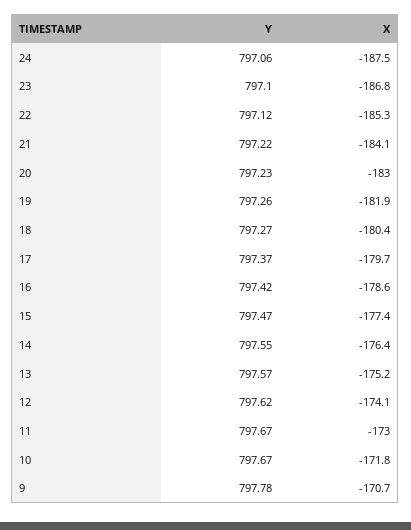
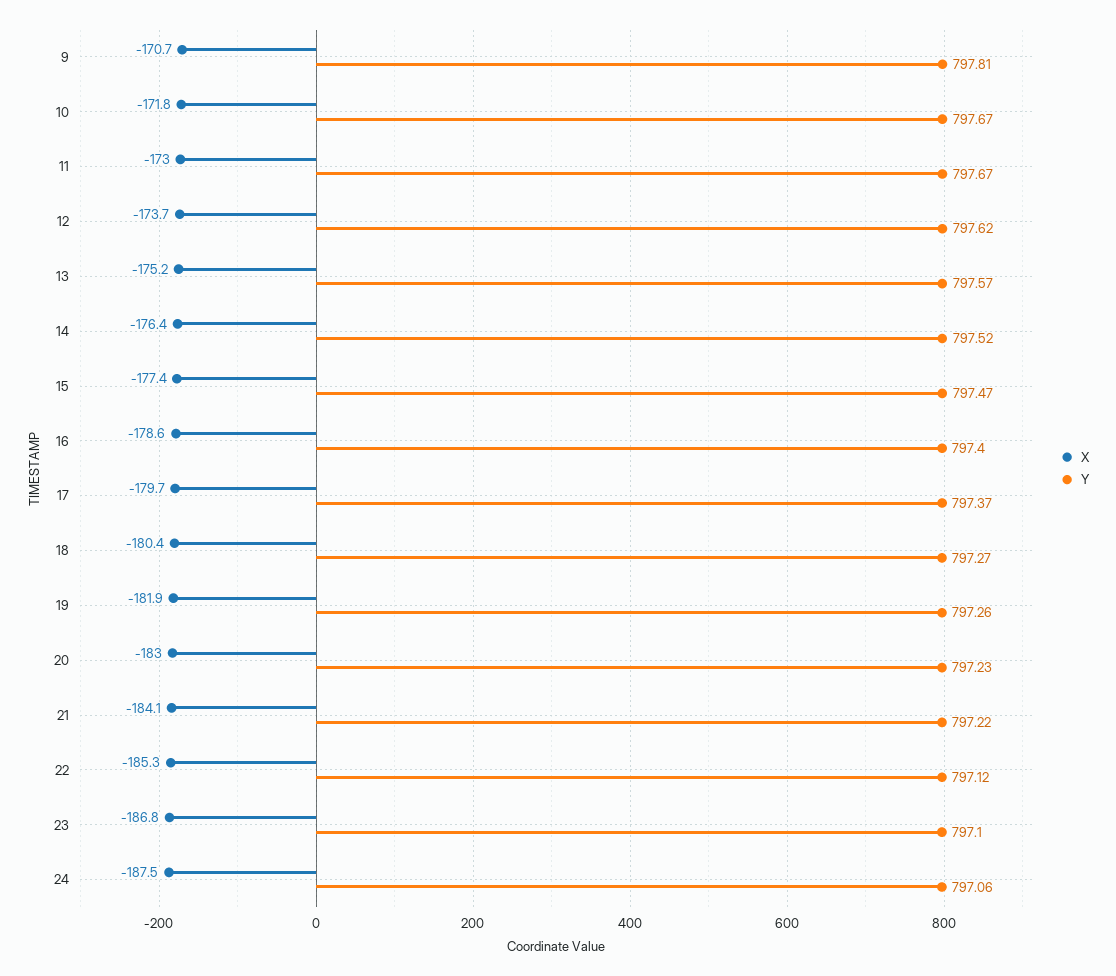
  {
    "Y": {
      "24": 797.06,
      "23": 797.1,
      "22": 797.12,
      "21": 797.22,
      "20": 797.23,
      "19": 797.26,
      "18": 797.27,
      "17": 797.37,
-     "16": 797.42,
+     "16": 797.4,
      "15": 797.47,
-     "14": 797.55,
+     "14": 797.52,
      "13": 797.57,
      "12": 797.62,
      "11": 797.67,
      "10": 797.67,
-     "9": 797.78
+     "9": 797.81
    },
    "X": {
      "24": -187.5,
      "23": -186.8,
      "22": -185.3,
      "21": -184.1,
      "20": -183,
      "19": -181.9,
      "18": -180.4,
      "17": -179.7,
      "16": -178.6,
      "15": -177.4,
      "14": -176.4,
      "13": -175.2,
-     "12": -174.1,
+     "12": -173.7,
      "11": -173,
      "10": -171.8,
      "9": -170.7
    }
  }

